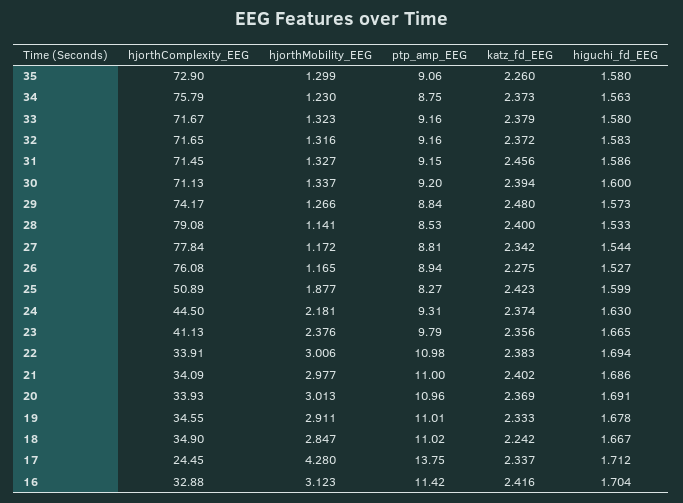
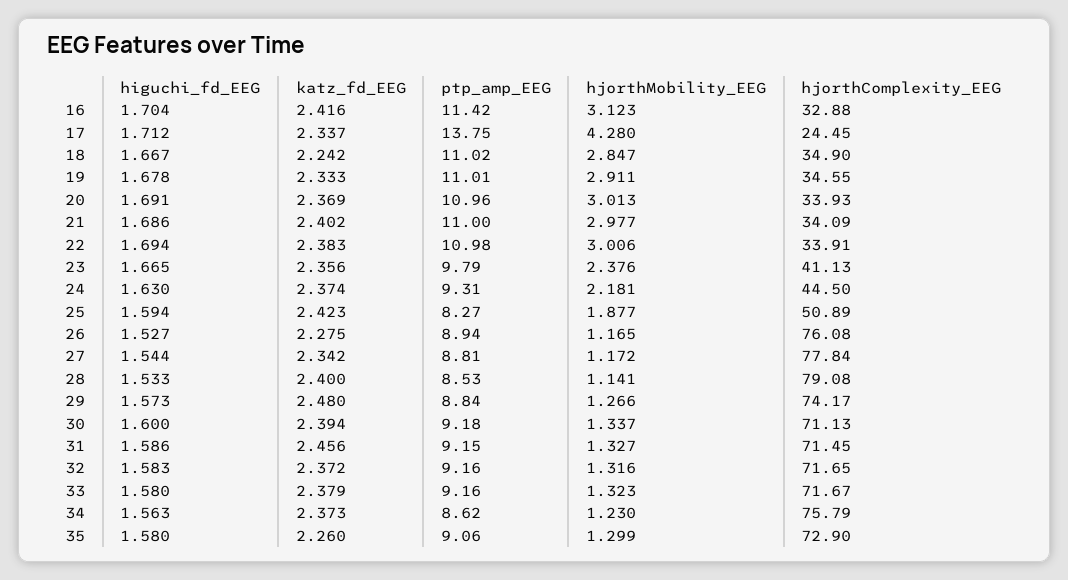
  {
    "hjorthComplexity_EEG": {
      "35": 72.9,
      "34": 75.79,
      "33": 71.67,
      "32": 71.65,
      "31": 71.45,
      "30": 71.13,
      "29": 74.17,
      "28": 79.08,
      "27": 77.84,
      "26": 76.08,
      "25": 50.89,
      "24": 44.5,
      "23": 41.13,
      "22": 33.91,
      "21": 34.09,
      "20": 33.93,
      "19": 34.55,
      "18": 34.9,
      "17": 24.45,
      "16": 32.88
    },
    "hjorthMobility_EEG": {
      "35": 1.299,
      "34": 1.23,
      "33": 1.323,
      "32": 1.316,
      "31": 1.327,
      "30": 1.337,
      "29": 1.266,
      "28": 1.141,
      "27": 1.172,
      "26": 1.165,
      "25": 1.877,
      "24": 2.181,
      "23": 2.376,
      "22": 3.006,
      "21": 2.977,
      "20": 3.013,
      "19": 2.911,
      "18": 2.847,
      "17": 4.28,
      "16": 3.123
    },
    "ptp_amp_EEG": {
      "35": 9.06,
-     "34": 8.75,
+     "34": 8.62,
      "33": 9.16,
      "32": 9.16,
      "31": 9.15,
-     "30": 9.2,
+     "30": 9.18,
      "29": 8.84,
      "28": 8.53,
      "27": 8.81,
      "26": 8.94,
      "25": 8.27,
      "24": 9.31,
      "23": 9.79,
      "22": 10.98,
      "21": 11,
      "20": 10.96,
      "19": 11.01,
      "18": 11.02,
      "17": 13.75,
      "16": 11.42
    },
    "katz_fd_EEG": {
      "35": 2.26,
      "34": 2.373,
      "33": 2.379,
      "32": 2.372,
      "31": 2.456,
      "30": 2.394,
      "29": 2.48,
      "28": 2.4,
      "27": 2.342,
      "26": 2.275,
      "25": 2.423,
      "24": 2.374,
      "23": 2.356,
      "22": 2.383,
      "21": 2.402,
      "20": 2.369,
      "19": 2.333,
      "18": 2.242,
      "17": 2.337,
      "16": 2.416
    },
    "higuchi_fd_EEG": {
      "35": 1.58,
      "34": 1.563,
      "33": 1.58,
      "32": 1.583,
      "31": 1.586,
      "30": 1.6,
      "29": 1.573,
      "28": 1.533,
      "27": 1.544,
      "26": 1.527,
-     "25": 1.599,
+     "25": 1.594,
      "24": 1.63,
      "23": 1.665,
      "22": 1.694,
      "21": 1.686,
      "20": 1.691,
      "19": 1.678,
      "18": 1.667,
      "17": 1.712,
      "16": 1.704
    }
  }

